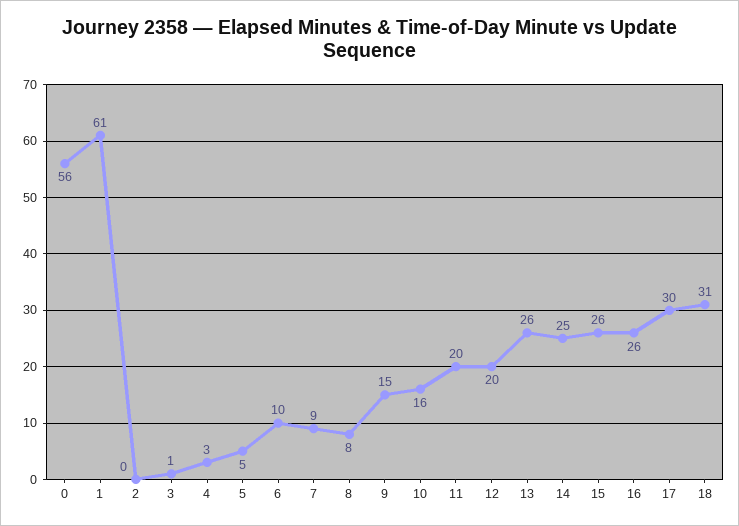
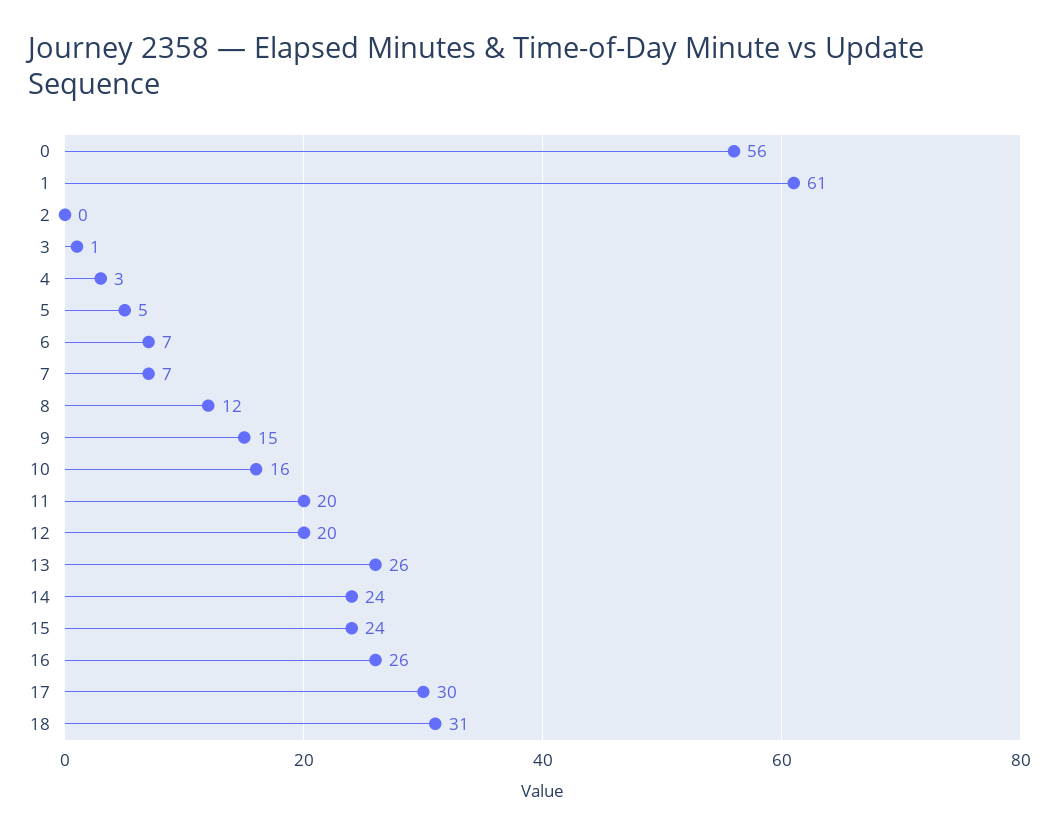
  {
    "0": 56,
    "1": 61,
    "2": 0,
    "3": 1,
    "4": 3,
    "5": 5,
-   "6": 10,
+   "6": 7,
-   "7": 9,
+   "7": 7,
-   "8": 8,
+   "8": 12,
    "9": 15,
    "10": 16,
    "11": 20,
    "12": 20,
    "13": 26,
-   "14": 25,
+   "14": 24,
-   "15": 26,
+   "15": 24,
    "16": 26,
    "17": 30,
    "18": 31
  }

